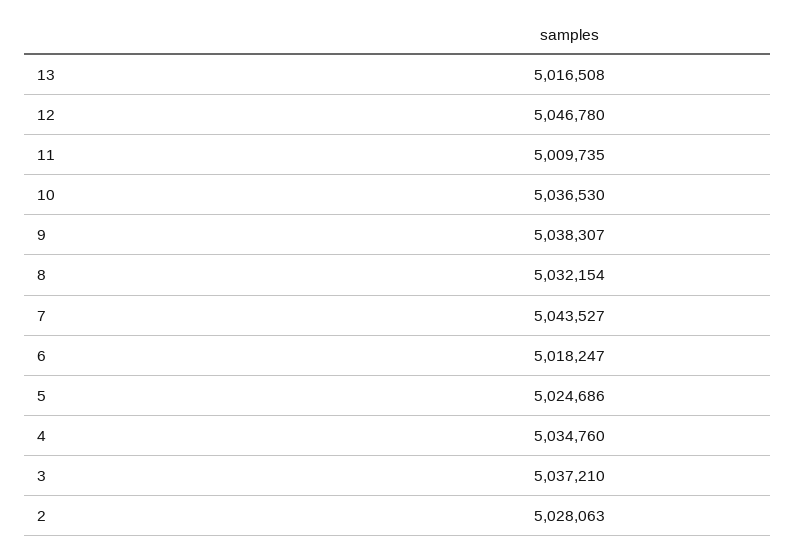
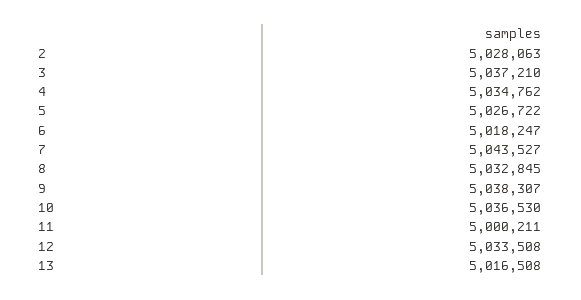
  {
    "13": 5016508,
-   "12": 5046780,
+   "12": 5033508,
-   "11": 5009735,
+   "11": 5000211,
    "10": 5036530,
    "9": 5038307,
-   "8": 5032154,
+   "8": 5032845,
    "7": 5043527,
    "6": 5018247,
-   "5": 5024686,
+   "5": 5026722,
-   "4": 5034760,
+   "4": 5034762,
    "3": 5037210,
    "2": 5028063
  }

